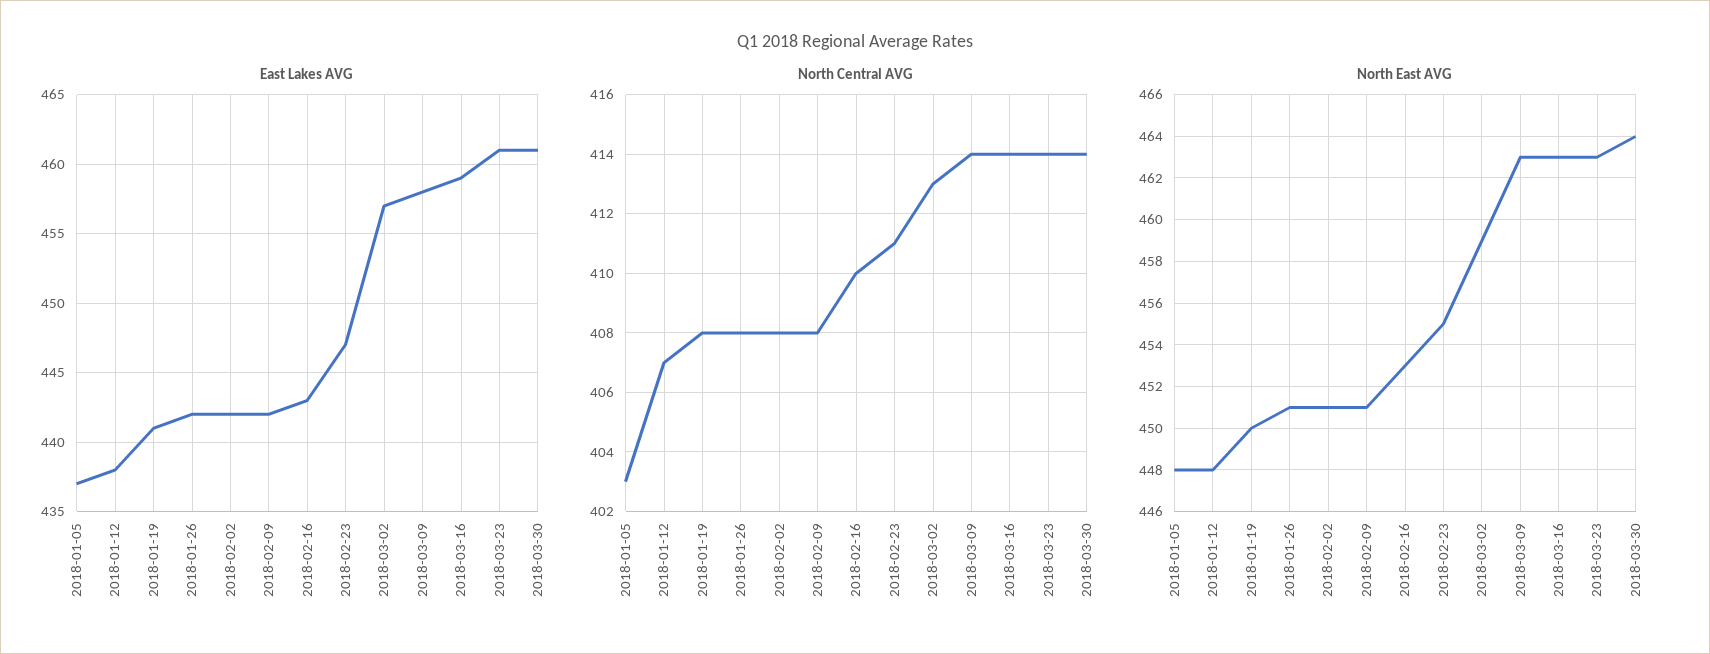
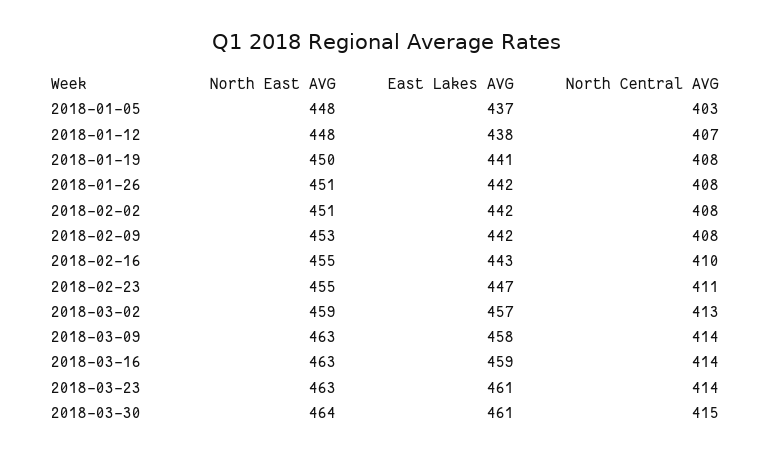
  {
    "East Lakes AVG": {
      "2018-01-05": 437,
      "2018-01-12": 438,
      "2018-01-19": 441,
      "2018-01-26": 442,
      "2018-02-02": 442,
      "2018-02-09": 442,
      "2018-02-16": 443,
      "2018-02-23": 447,
      "2018-03-02": 457,
      "2018-03-09": 458,
      "2018-03-16": 459,
      "2018-03-23": 461,
      "2018-03-30": 461
    },
    "North Central AVG": {
      "2018-01-05": 403,
      "2018-01-12": 407,
      "2018-01-19": 408,
      "2018-01-26": 408,
      "2018-02-02": 408,
      "2018-02-09": 408,
      "2018-02-16": 410,
      "2018-02-23": 411,
      "2018-03-02": 413,
      "2018-03-09": 414,
      "2018-03-16": 414,
      "2018-03-23": 414,
-     "2018-03-30": 414
+     "2018-03-30": 415
    },
    "North East AVG": {
      "2018-01-05": 448,
      "2018-01-12": 448,
      "2018-01-19": 450,
      "2018-01-26": 451,
      "2018-02-02": 451,
-     "2018-02-09": 451,
+     "2018-02-09": 453,
-     "2018-02-16": 453,
+     "2018-02-16": 455,
      "2018-02-23": 455,
      "2018-03-02": 459,
      "2018-03-09": 463,
      "2018-03-16": 463,
      "2018-03-23": 463,
      "2018-03-30": 464
    }
  }

